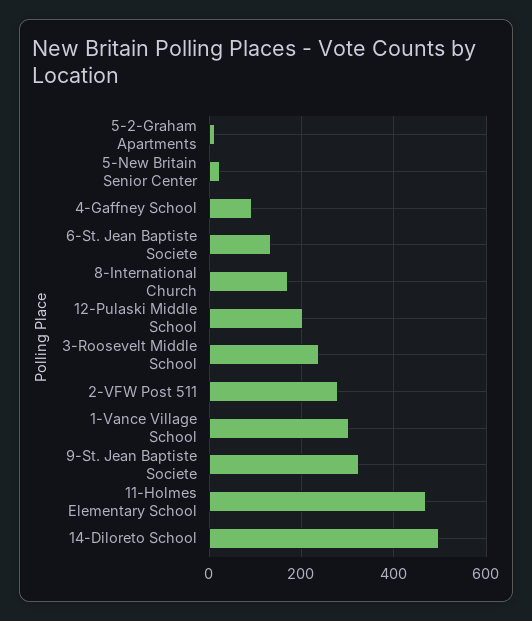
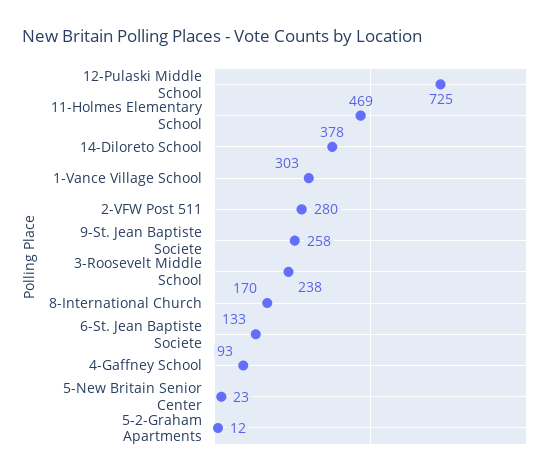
  {
    "5-2-Graham Apartments": 12,
    "5-New Britain Senior Center": 23,
    "4-Gaffney School": 93,
    "6-St. Jean Baptiste Societe": 133,
    "8-International Church": 170,
-   "12-Pulaski Middle School": 200,
+   "12-Pulaski Middle School": 725,
    "3-Roosevelt Middle School": 238,
    "2-VFW Post 511": 280,
    "1-Vance Village School": 303,
-   "9-St. Jean Baptiste Societe": 320,
+   "9-St. Jean Baptiste Societe": 258,
    "11-Holmes Elementary School": 469,
-   "14-Diloreto School": 500
+   "14-Diloreto School": 378
  }

